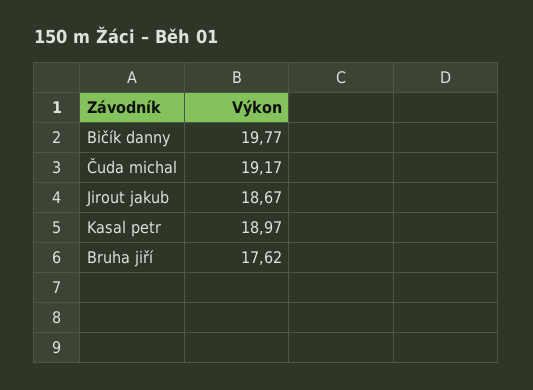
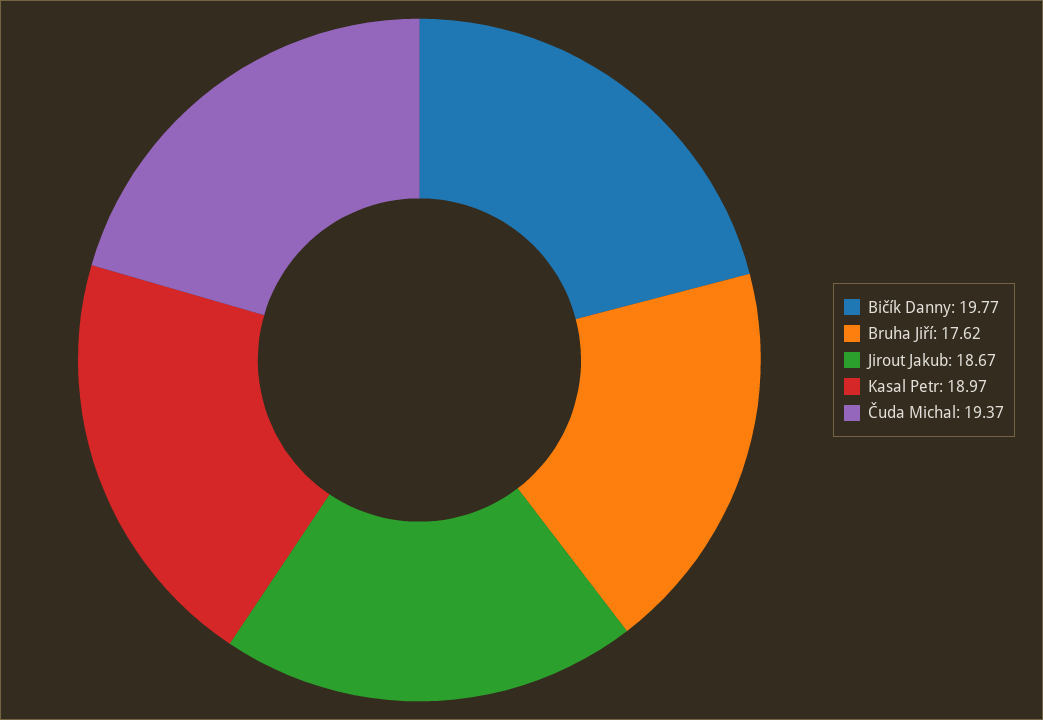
  {
    "Bičík danny": 19.77,
-   "Čuda michal": 19.17,
+   "Čuda michal": 19.37,
    "Jirout jakub": 18.67,
    "Kasal petr": 18.97,
    "Bruha jiří": 17.62
  }

